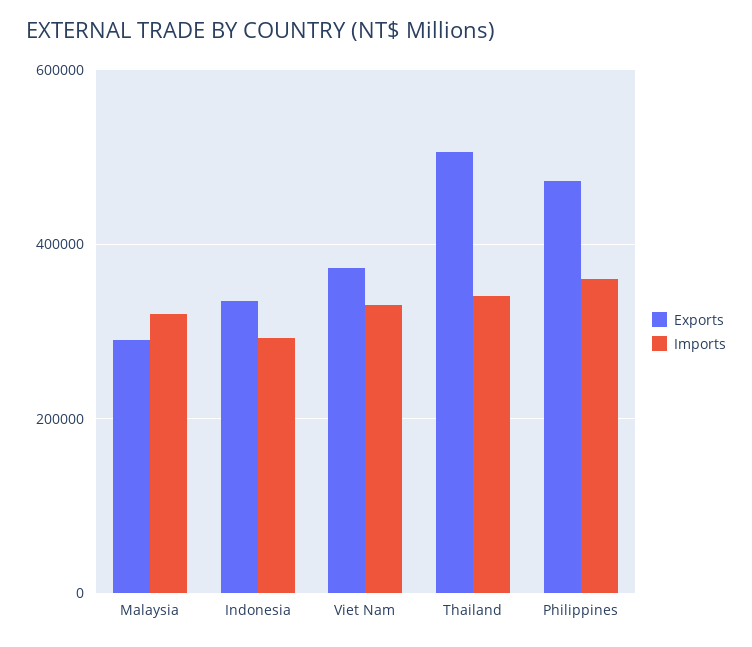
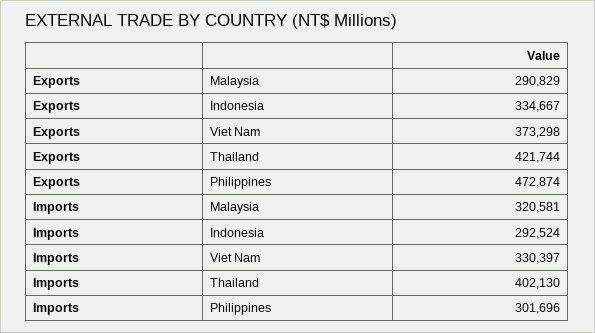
  {
    "Exports": {
      "Malaysia": 290829,
      "Indonesia": 334667,
      "Viet Nam": 373298,
-     "Thailand": 500000,
+     "Thailand": 421744,
      "Philippines": 472874
    },
    "Imports": {
      "Malaysia": 320581,
      "Indonesia": 292524,
      "Viet Nam": 330397,
-     "Thailand": 340000,
+     "Thailand": 402130,
-     "Philippines": 360000
+     "Philippines": 301696
    }
  }

